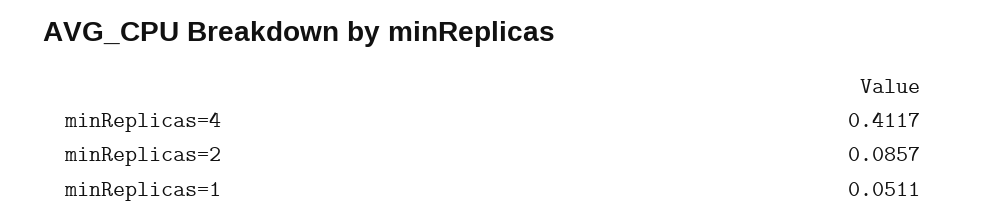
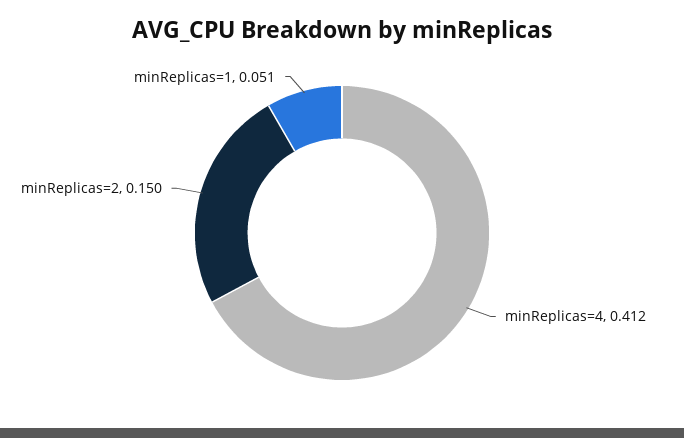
  {
    "minReplicas=4": 0.4117,
-   "minReplicas=2": 0.0857,
+   "minReplicas=2": 0.15,
    "minReplicas=1": 0.0511
  }

